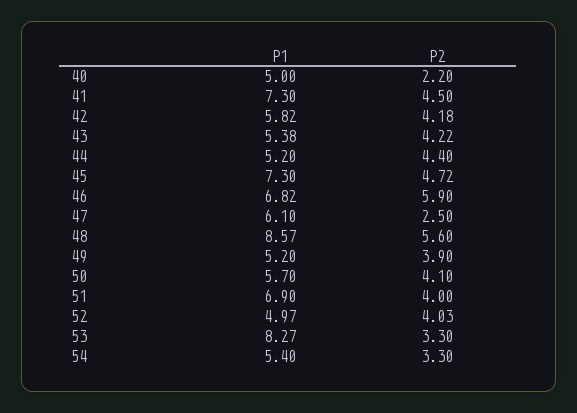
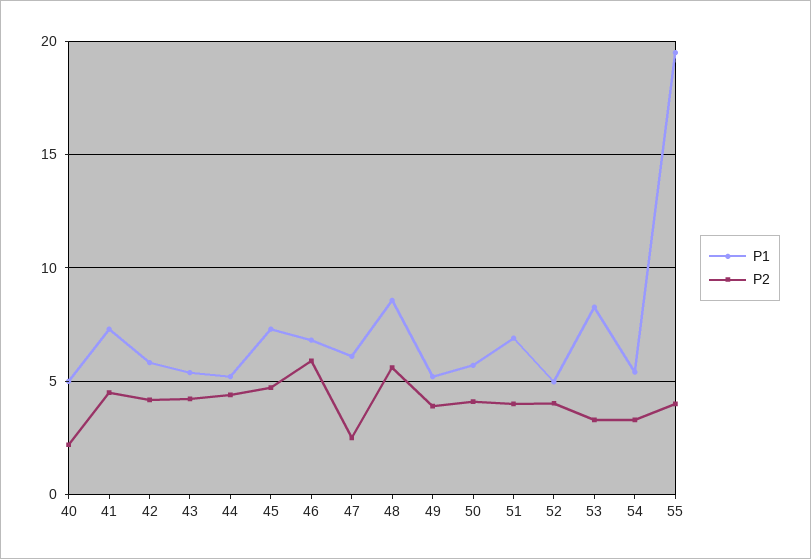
  {
    "P1": {
      "40": 5,
      "41": 7.3,
      "42": 5.82,
      "43": 5.38,
      "44": 5.2,
      "45": 7.3,
      "46": 6.82,
      "47": 6.1,
      "48": 8.57,
      "49": 5.2,
      "50": 5.7,
      "51": 6.9,
      "52": 4.97,
      "53": 8.27,
-     "54": 5.4
+     "54": 5.4,
+     "55": 19.5
    },
    "P2": {
      "40": 2.2,
      "41": 4.5,
      "42": 4.18,
      "43": 4.22,
      "44": 4.4,
      "45": 4.72,
      "46": 5.9,
      "47": 2.5,
      "48": 5.6,
      "49": 3.9,
      "50": 4.1,
      "51": 4,
      "52": 4.03,
      "53": 3.3,
-     "54": 3.3
+     "54": 3.3,
+     "55": 4
    }
  }

